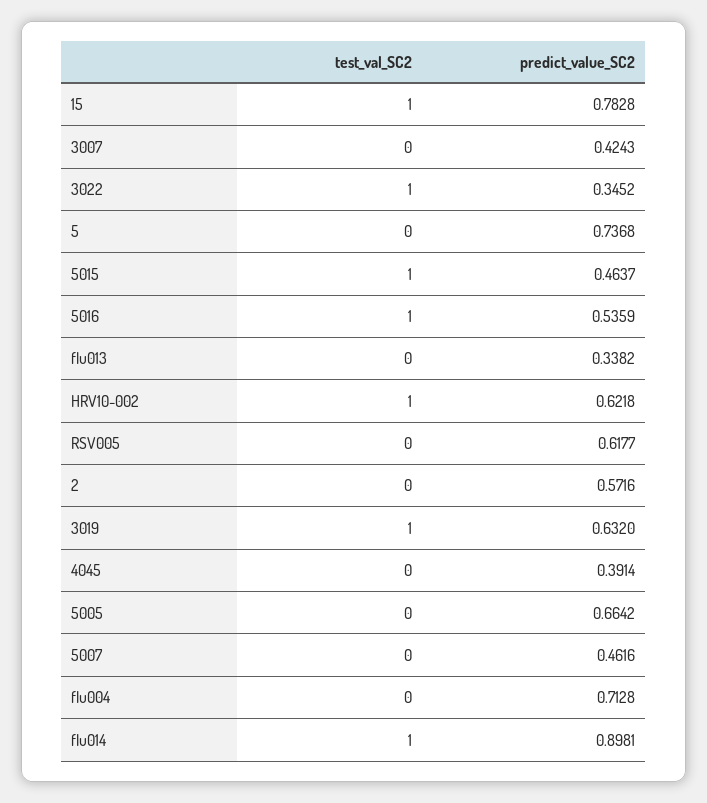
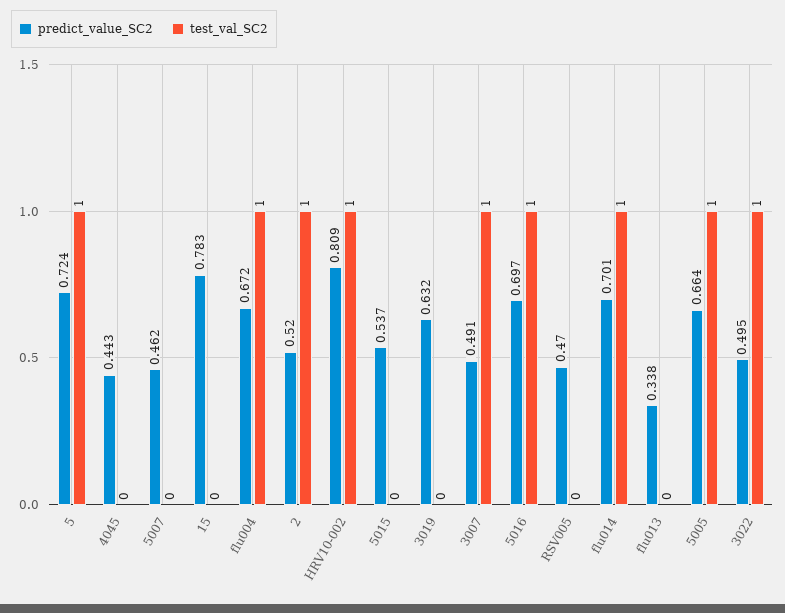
  {
    "test_val_SC2": {
-     "15": 1,
+     "15": 0,
-     "3007": 0,
+     "3007": 1,
      "3022": 1,
-     "5": 0,
+     "5": 1,
-     "5015": 1,
+     "5015": 0,
      "5016": 1,
      "flu013": 0,
      "HRV10-002": 1,
      "RSV005": 0,
-     "2": 0,
+     "2": 1,
-     "3019": 1,
+     "3019": 0,
      "4045": 0,
-     "5005": 0,
+     "5005": 1,
      "5007": 0,
-     "flu004": 0,
+     "flu004": 1,
      "flu014": 1
    },
    "predict_value_SC2": {
      "15": 0.7828,
-     "3007": 0.4243,
+     "3007": 0.491,
-     "3022": 0.3452,
+     "3022": 0.495,
-     "5": 0.7368,
+     "5": 0.724,
-     "5015": 0.4637,
+     "5015": 0.537,
-     "5016": 0.5359,
+     "5016": 0.697,
      "flu013": 0.3382,
-     "HRV10-002": 0.6218,
+     "HRV10-002": 0.809,
-     "RSV005": 0.6177,
+     "RSV005": 0.47,
-     "2": 0.5716,
+     "2": 0.52,
      "3019": 0.632,
-     "4045": 0.3914,
+     "4045": 0.443,
      "5005": 0.6642,
      "5007": 0.4616,
-     "flu004": 0.7128,
+     "flu004": 0.672,
-     "flu014": 0.8981
+     "flu014": 0.701
    }
  }

